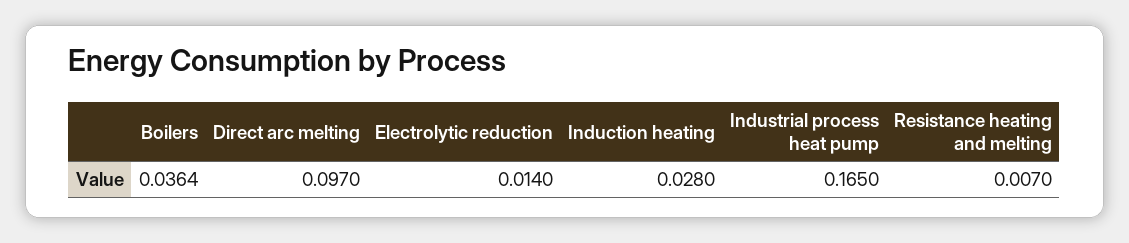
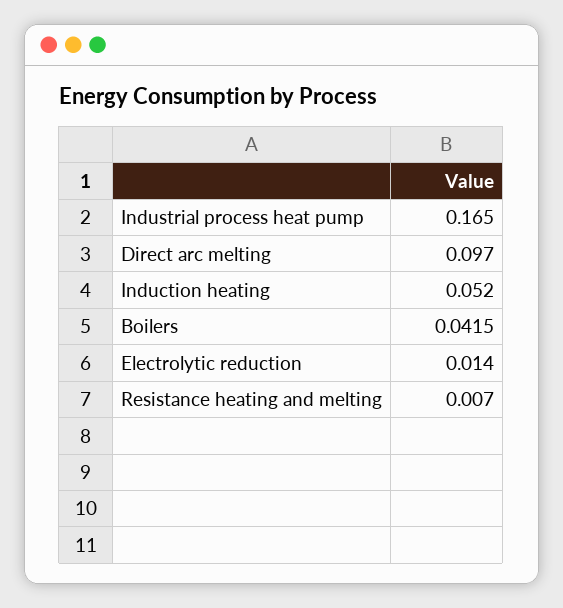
  {
-   "Boilers": 0.0364,
+   "Boilers": 0.0415,
    "Direct arc melting": 0.097,
    "Electrolytic reduction": 0.014,
-   "Induction heating": 0.028,
+   "Induction heating": 0.052,
    "Industrial process heat pump": 0.165,
    "Resistance heating and melting": 0.007
  }

